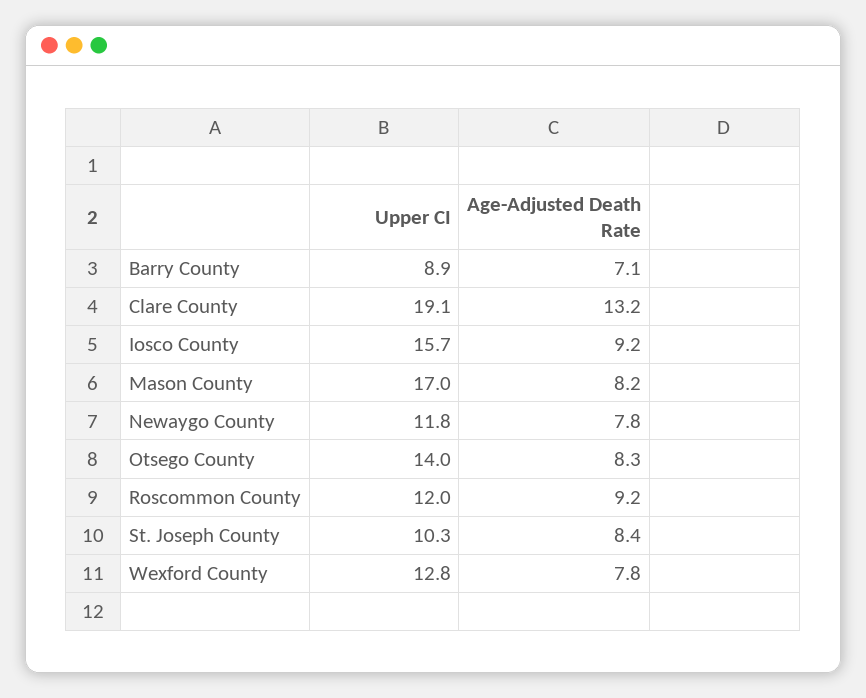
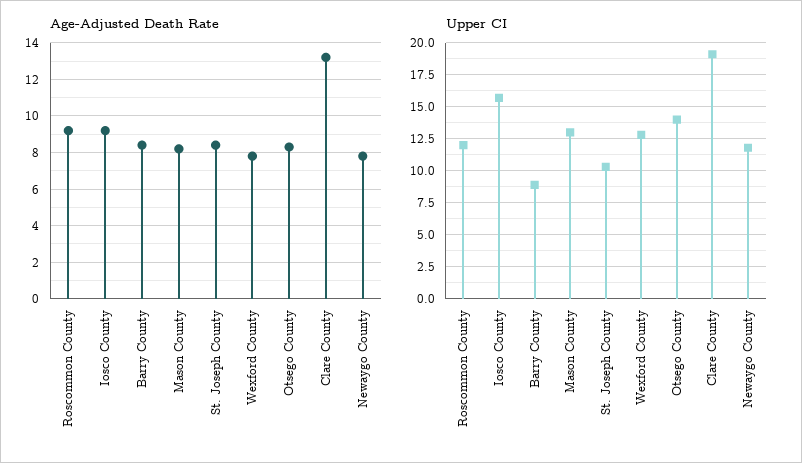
  {
    "Upper CI": {
      "Barry County": 8.9,
      "Clare County": 19.1,
      "Iosco County": 15.7,
-     "Mason County": 17,
+     "Mason County": 13,
      "Newaygo County": 11.8,
      "Otsego County": 14,
      "Roscommon County": 12,
      "St. Joseph County": 10.3,
      "Wexford County": 12.8
    },
    "Age-Adjusted Death Rate": {
-     "Barry County": 7.1,
+     "Barry County": 8.5,
      "Clare County": 13.2,
      "Iosco County": 9.2,
      "Mason County": 8.2,
      "Newaygo County": 7.8,
      "Otsego County": 8.3,
      "Roscommon County": 9.2,
      "St. Joseph County": 8.4,
      "Wexford County": 7.8
    }
  }

